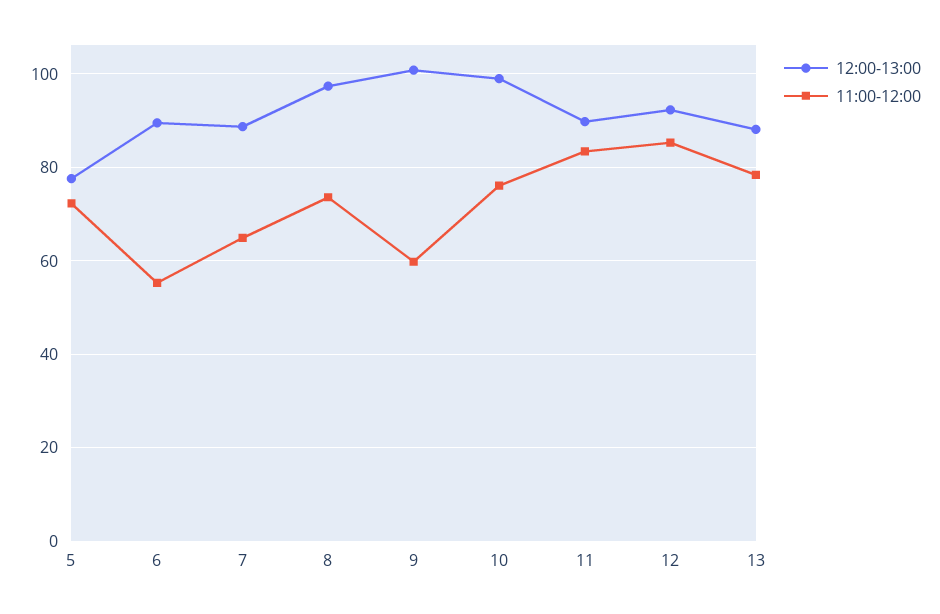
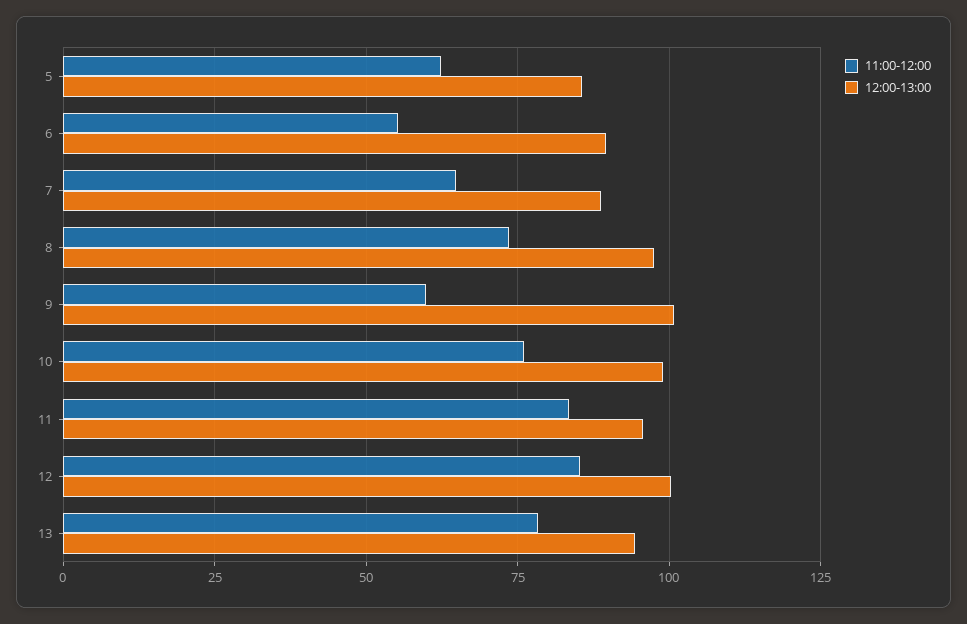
  {
    "12:00-13:00": {
-     "5": 78,
+     "5": 85,
      "6": 90,
      "7": 88,
      "8": 98,
      "9": 100,
      "10": 100,
-     "11": 90,
+     "11": 95,
-     "12": 92,
+     "12": 100,
-     "13": 88
+     "13": 95
    },
    "11:00-12:00": {
-     "5": 72,
+     "5": 62.5,
      "6": 56,
      "7": 64,
      "8": 74,
      "9": 60,
      "10": 76,
      "11": 84,
      "12": 86,
      "13": 78
    }
  }

